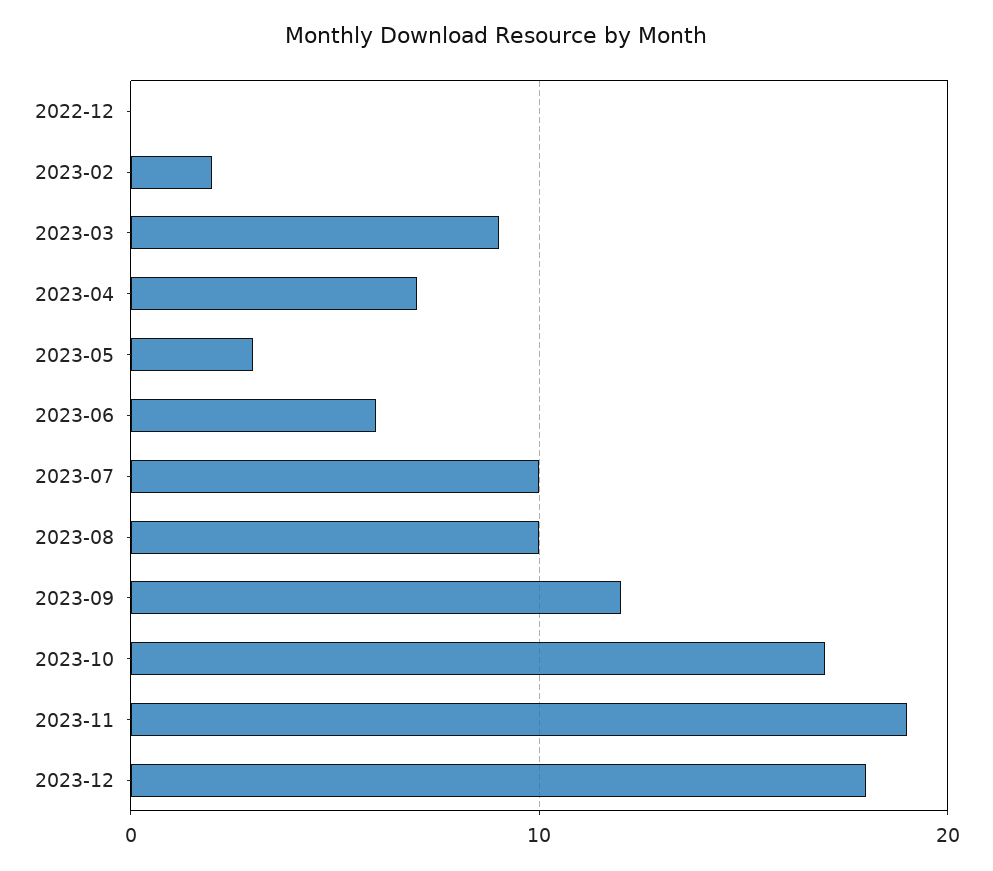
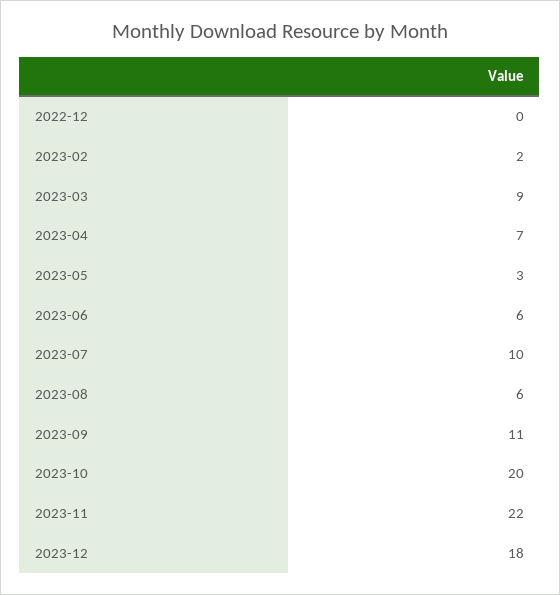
  {
    "2022-12": 0,
    "2023-02": 2,
    "2023-03": 9,
    "2023-04": 7,
    "2023-05": 3,
    "2023-06": 6,
    "2023-07": 10,
-   "2023-08": 10,
+   "2023-08": 6,
-   "2023-09": 12,
+   "2023-09": 11,
-   "2023-10": 17,
+   "2023-10": 20,
-   "2023-11": 19,
+   "2023-11": 22,
    "2023-12": 18
  }

